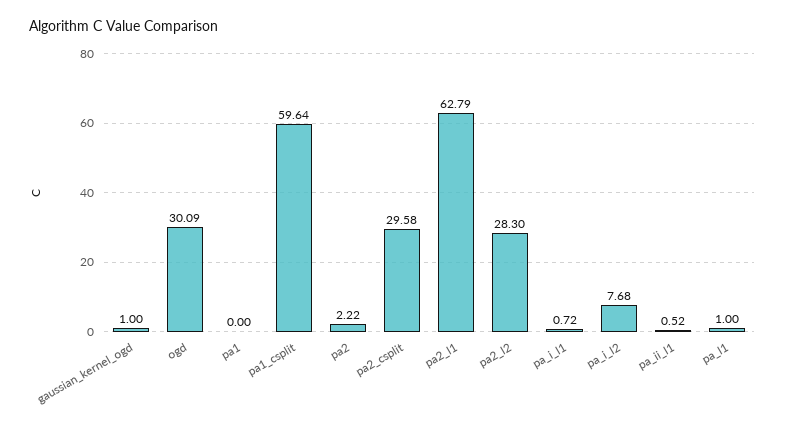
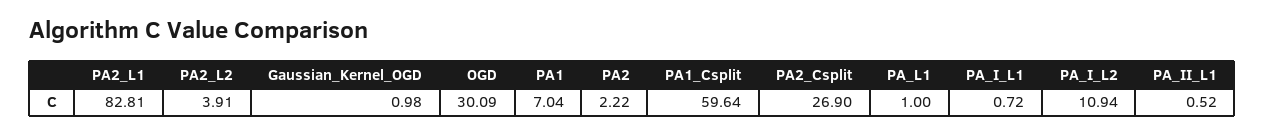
  {
-   "gaussian_kernel_ogd": 1,
+   "gaussian_kernel_ogd": 0.98,
    "ogd": 30.09,
-   "pa1": 0,
+   "pa1": 7.04,
    "pa1_csplit": 59.64,
    "pa2": 2.22,
-   "pa2_csplit": 29.58,
+   "pa2_csplit": 26.9,
-   "pa2_l1": 62.79,
+   "pa2_l1": 82.81,
-   "pa2_l2": 28.3,
+   "pa2_l2": 3.91,
    "pa_i_l1": 0.72,
-   "pa_i_l2": 7.68,
+   "pa_i_l2": 10.94,
    "pa_ii_l1": 0.52,
    "pa_l1": 1
  }

